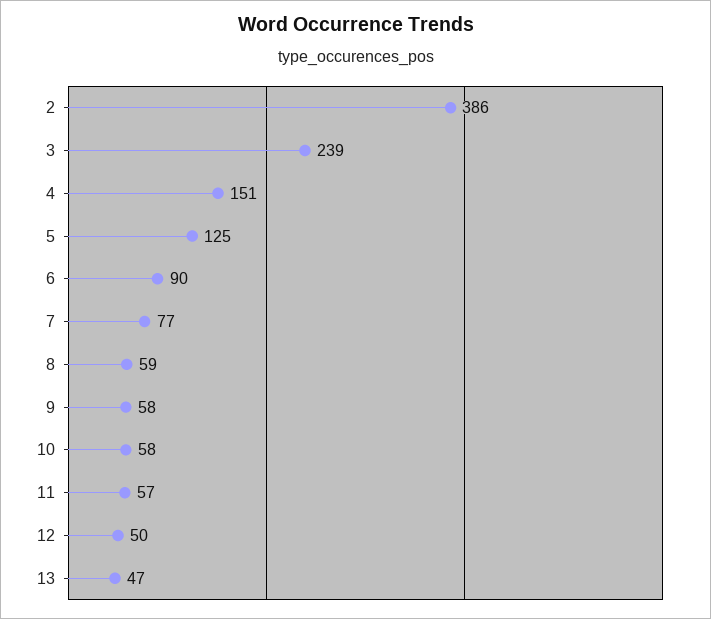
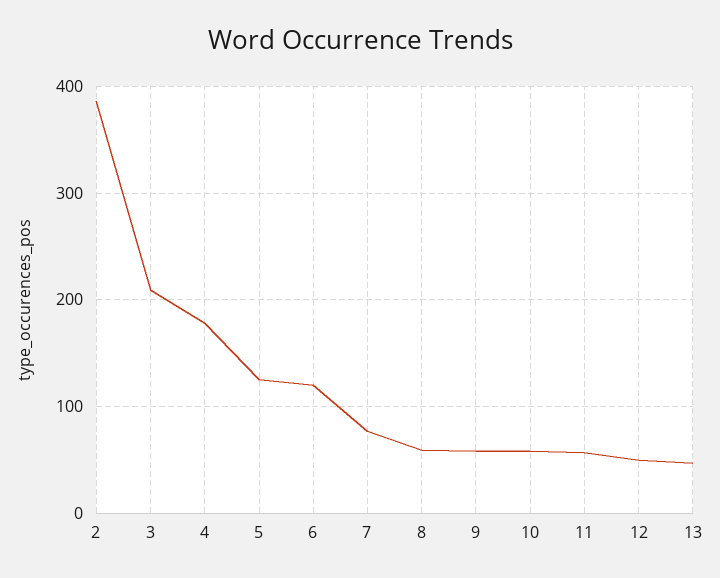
  {
    "2": 386,
-   "3": 239,
+   "3": 210,
-   "4": 151,
+   "4": 180,
    "5": 125,
-   "6": 90,
+   "6": 120,
    "7": 77,
    "8": 59,
    "9": 58,
    "10": 58,
    "11": 57,
    "12": 50,
    "13": 47
  }

